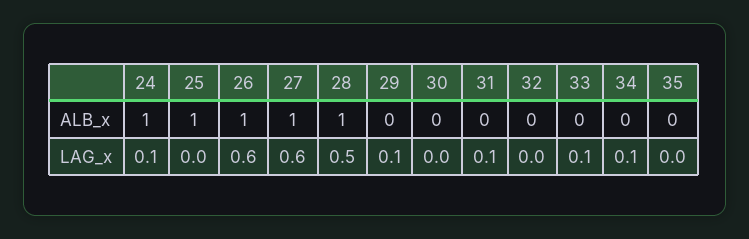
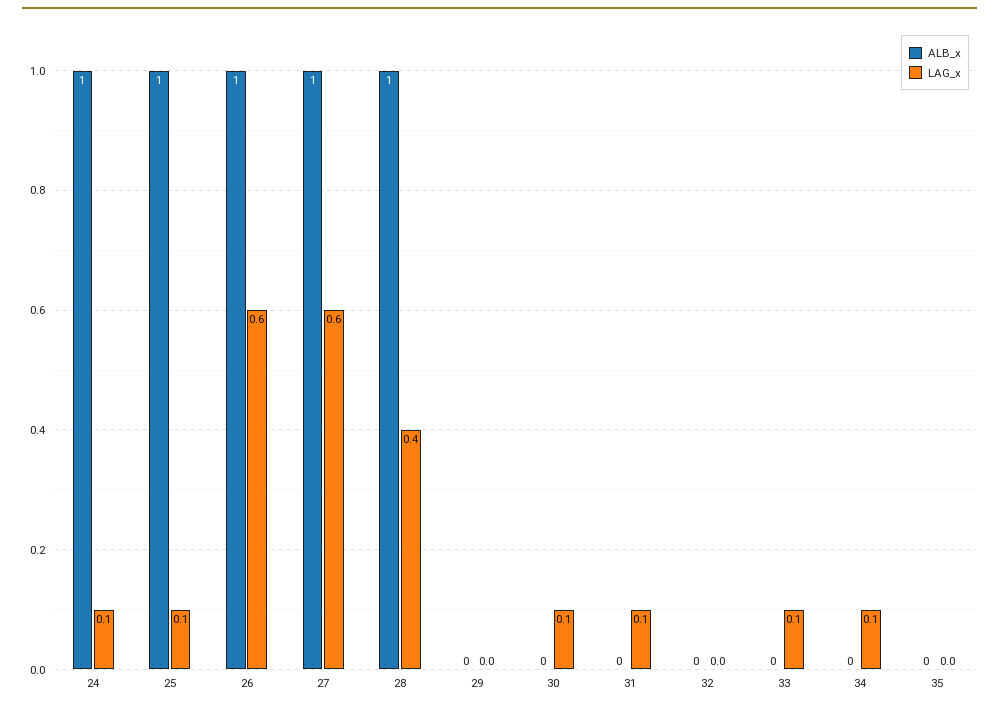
  {
    "ALB_x": {
      "24": 1,
      "25": 1,
      "26": 1,
      "27": 1,
      "28": 1,
      "29": 0,
      "30": 0,
      "31": 0,
      "32": 0,
      "33": 0,
      "34": 0,
      "35": 0
    },
    "LAG_x": {
      "24": 0.1,
-     "25": 0,
+     "25": 0.1,
      "26": 0.6,
      "27": 0.6,
-     "28": 0.5,
+     "28": 0.4,
-     "29": 0.1,
+     "29": 0,
-     "30": 0,
+     "30": 0.1,
      "31": 0.1,
      "32": 0,
      "33": 0.1,
      "34": 0.1,
      "35": 0
    }
  }

